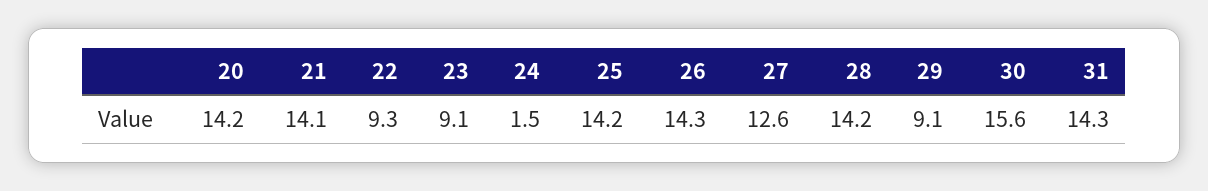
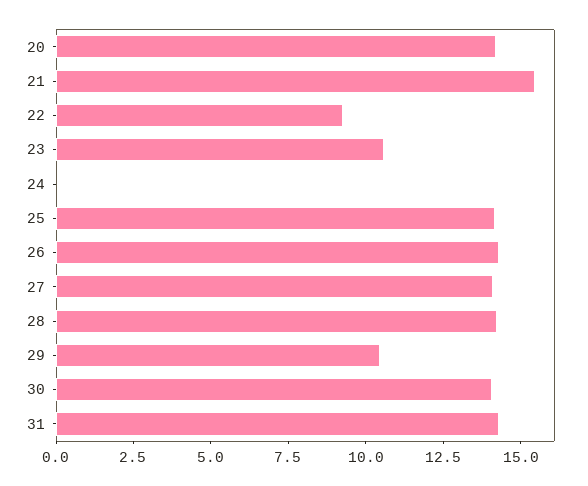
  {
    "20": 14.2,
-   "21": 14.1,
+   "21": 15.5,
    "22": 9.3,
-   "23": 9.1,
+   "23": 10.5,
-   "24": 1.5,
+   "24": 0,
    "25": 14.2,
    "26": 14.3,
-   "27": 12.6,
+   "27": 14,
    "28": 14.2,
-   "29": 9.1,
+   "29": 10.5,
-   "30": 15.6,
+   "30": 14,
    "31": 14.3
  }

